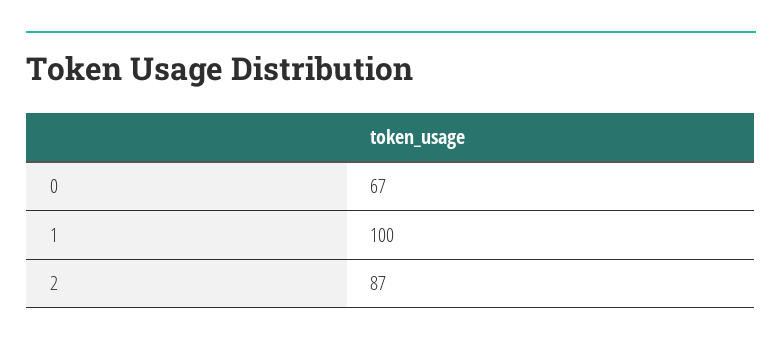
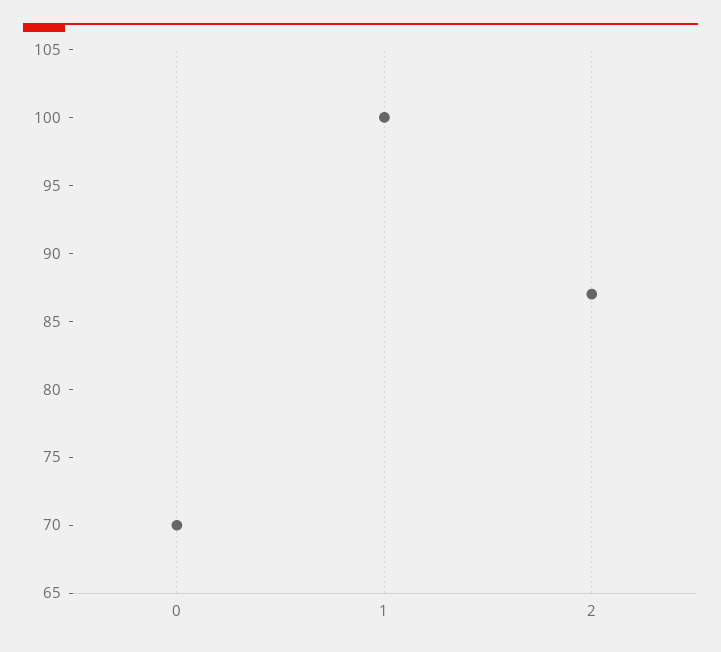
  {
-   "0": 67,
+   "0": 70,
    "1": 100,
    "2": 87
  }

